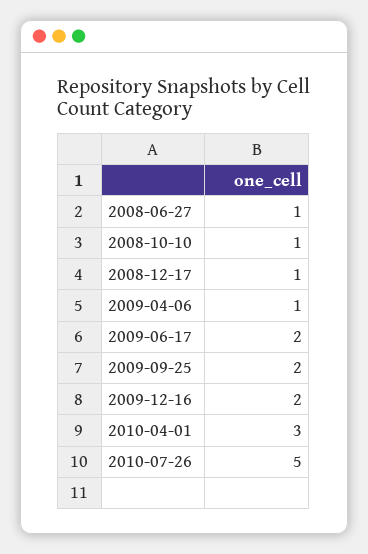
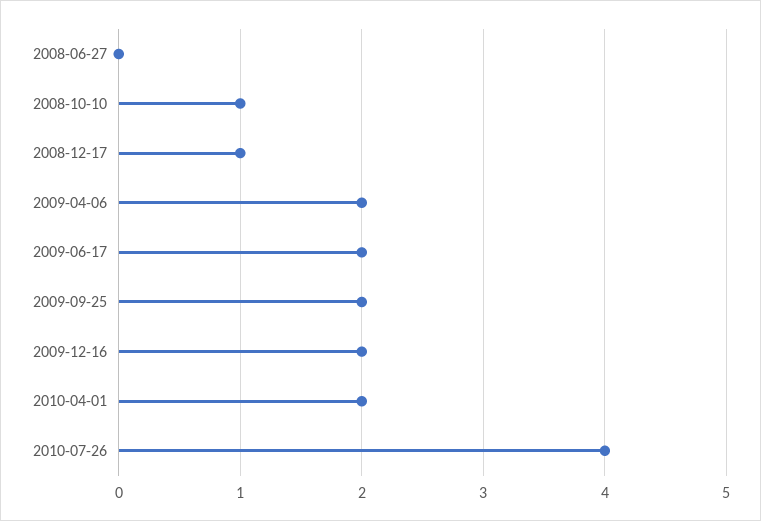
  {
-   "2008-06-27": 1,
+   "2008-06-27": 0,
    "2008-10-10": 1,
    "2008-12-17": 1,
-   "2009-04-06": 1,
+   "2009-04-06": 2,
    "2009-06-17": 2,
    "2009-09-25": 2,
    "2009-12-16": 2,
-   "2010-04-01": 3,
+   "2010-04-01": 2,
-   "2010-07-26": 5
+   "2010-07-26": 4
  }

